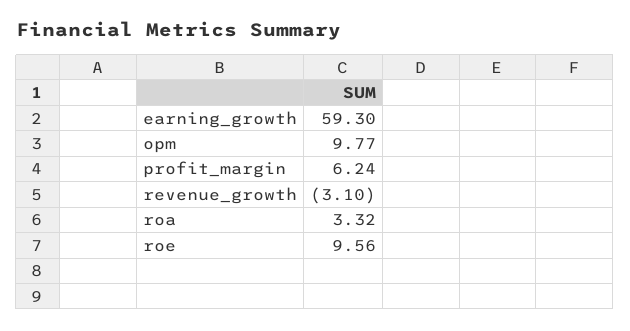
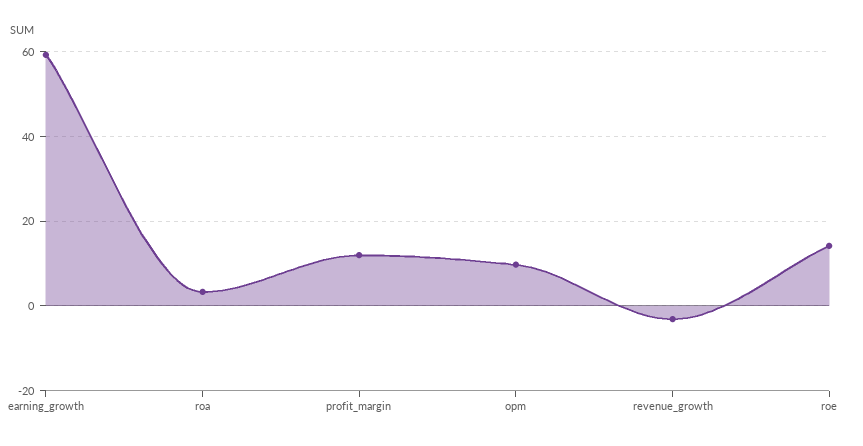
  {
    "earning_growth": 59.3,
    "opm": 9.77,
-   "profit_margin": 6.24,
+   "profit_margin": 12,
    "revenue_growth": -3.1,
    "roa": 3.32,
-   "roe": 9.56
+   "roe": 14
  }

